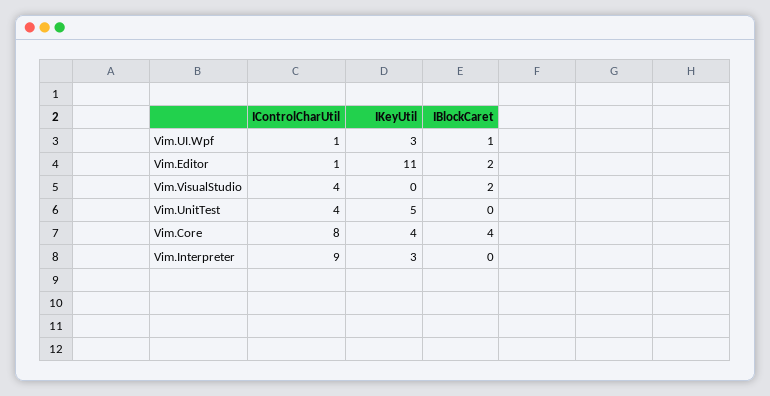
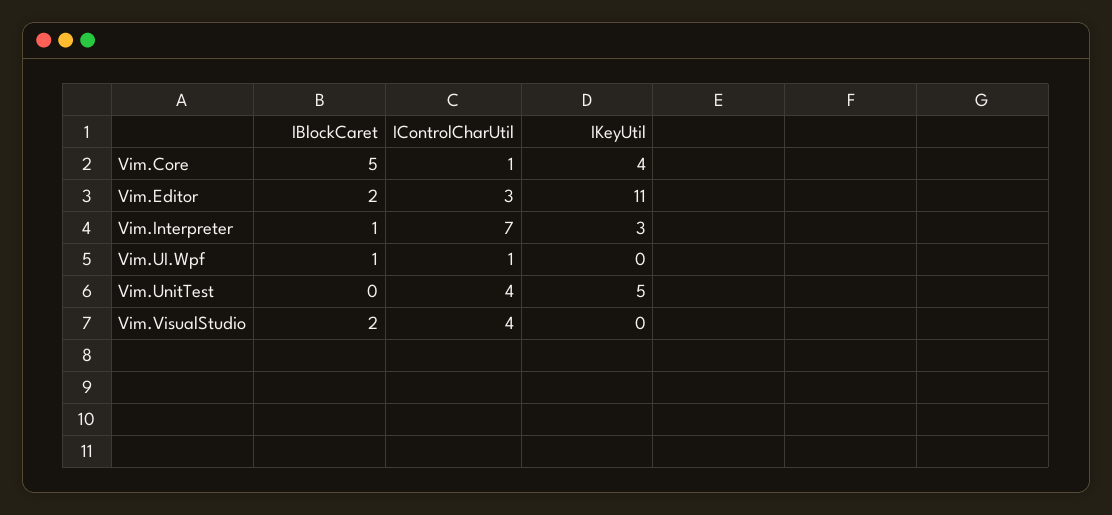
  {
    "IControlCharUtil": {
      "Vim.UI.Wpf": 1,
-     "Vim.Editor": 1,
+     "Vim.Editor": 3,
      "Vim.VisualStudio": 4,
      "Vim.UnitTest": 4,
-     "Vim.Core": 8,
+     "Vim.Core": 1,
-     "Vim.Interpreter": 9
+     "Vim.Interpreter": 7
    },
    "IKeyUtil": {
-     "Vim.UI.Wpf": 3,
+     "Vim.UI.Wpf": 0,
      "Vim.Editor": 11,
      "Vim.VisualStudio": 0,
      "Vim.UnitTest": 5,
      "Vim.Core": 4,
      "Vim.Interpreter": 3
    },
    "IBlockCaret": {
      "Vim.UI.Wpf": 1,
      "Vim.Editor": 2,
      "Vim.VisualStudio": 2,
      "Vim.UnitTest": 0,
-     "Vim.Core": 4,
+     "Vim.Core": 5,
-     "Vim.Interpreter": 0
+     "Vim.Interpreter": 1
    }
  }

